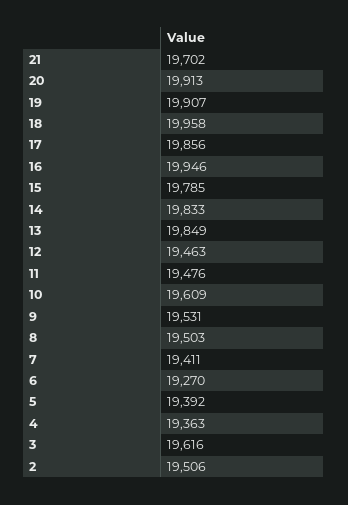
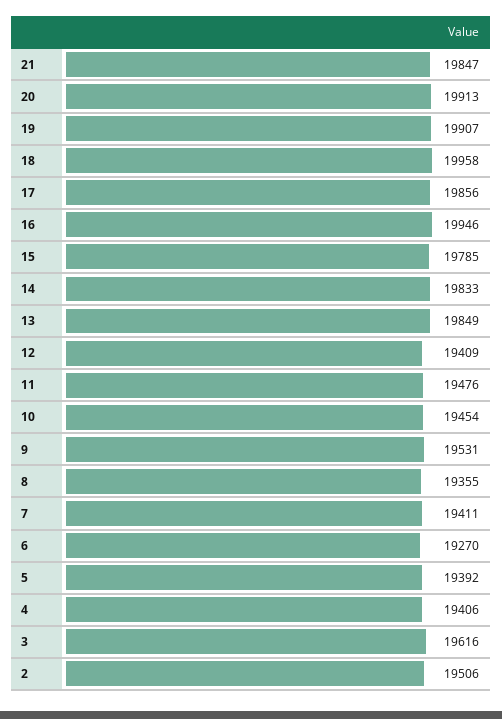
  {
-   "21": 19702,
+   "21": 19847,
    "20": 19913,
    "19": 19907,
    "18": 19958,
    "17": 19856,
    "16": 19946,
    "15": 19785,
    "14": 19833,
    "13": 19849,
-   "12": 19463,
+   "12": 19409,
    "11": 19476,
-   "10": 19609,
+   "10": 19454,
    "9": 19531,
-   "8": 19503,
+   "8": 19355,
    "7": 19411,
    "6": 19270,
    "5": 19392,
-   "4": 19363,
+   "4": 19406,
    "3": 19616,
    "2": 19506
  }

